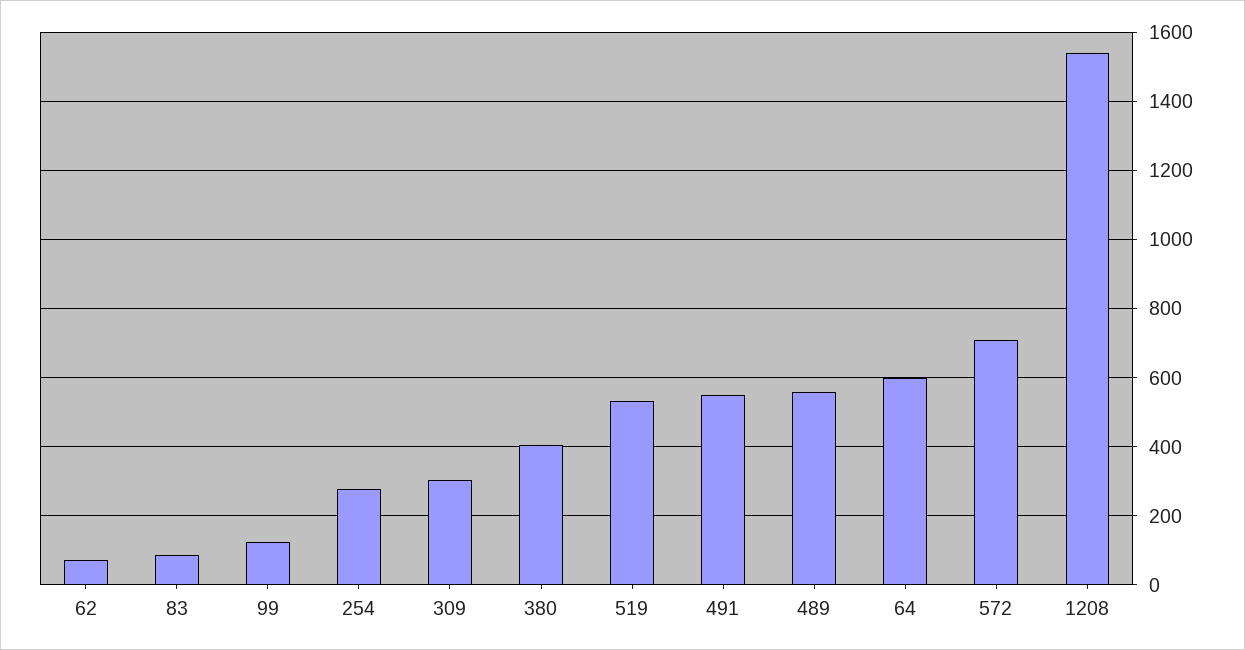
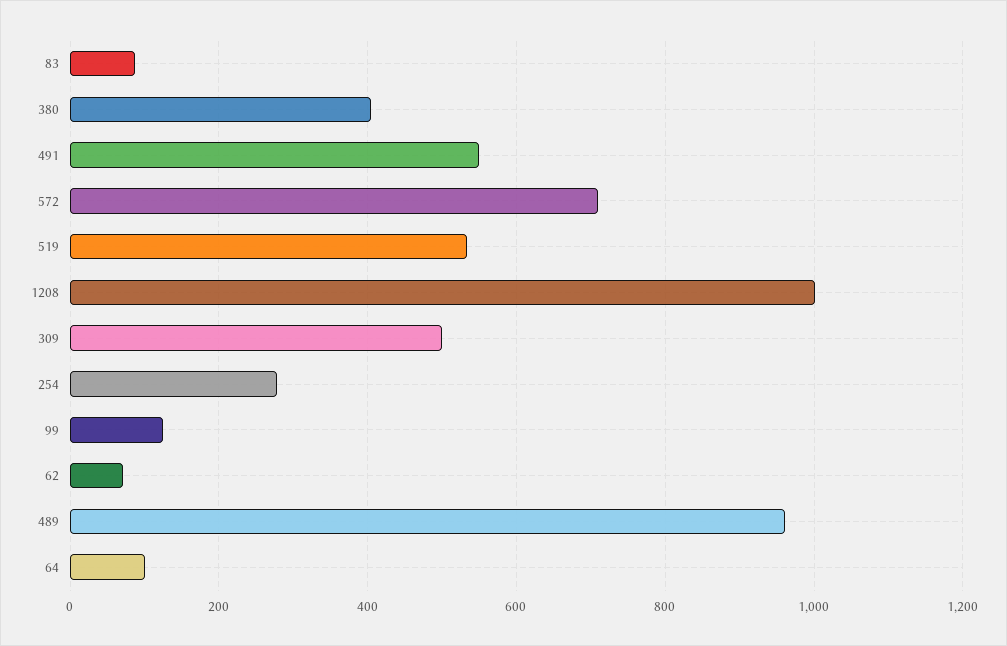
  {
    "62": 80,
    "83": 80,
    "99": 120,
    "254": 280,
-   "309": 300,
+   "309": 500,
    "380": 400,
    "519": 540,
    "491": 540,
-   "489": 560,
+   "489": 960,
-   "64": 600,
+   "64": 100,
    "572": 720,
-   "1208": 1540
+   "1208": 1000
  }

